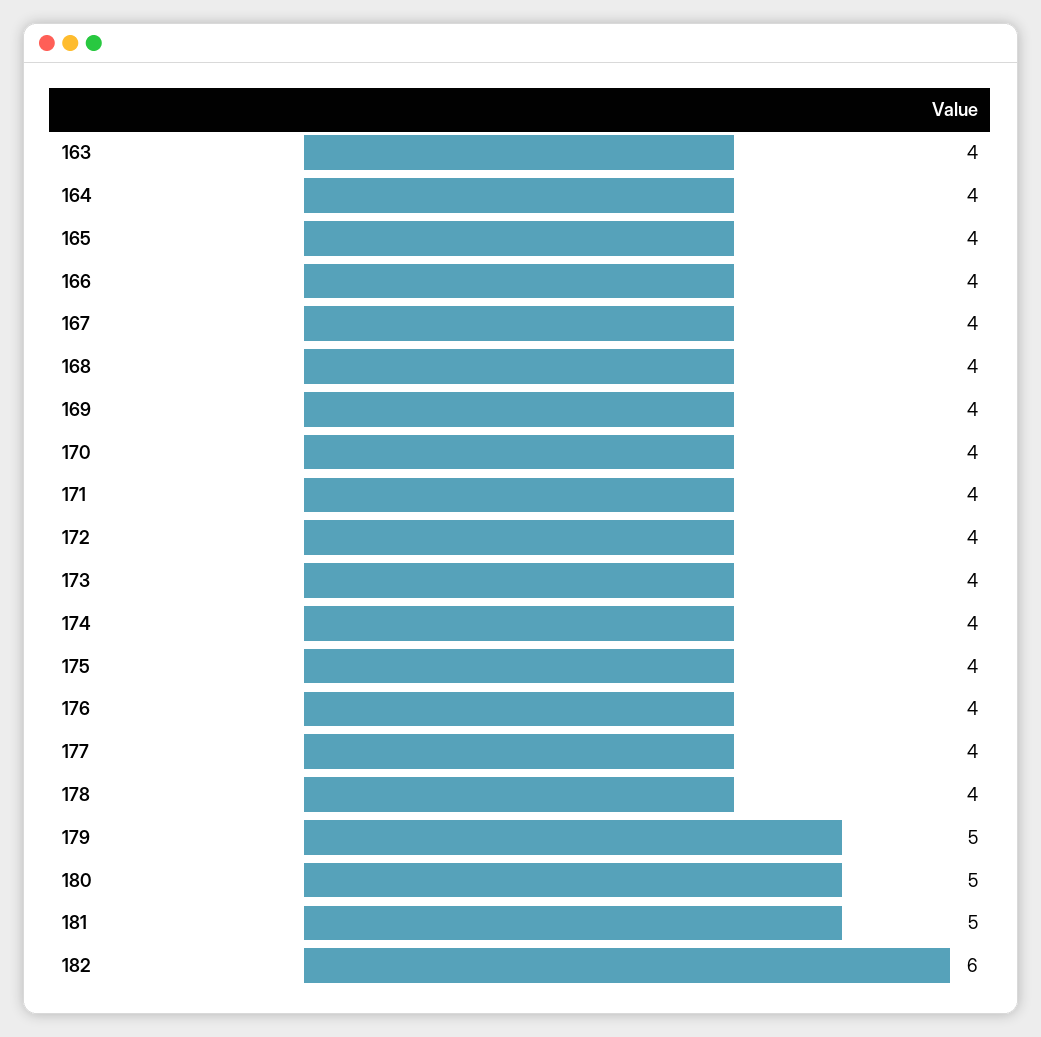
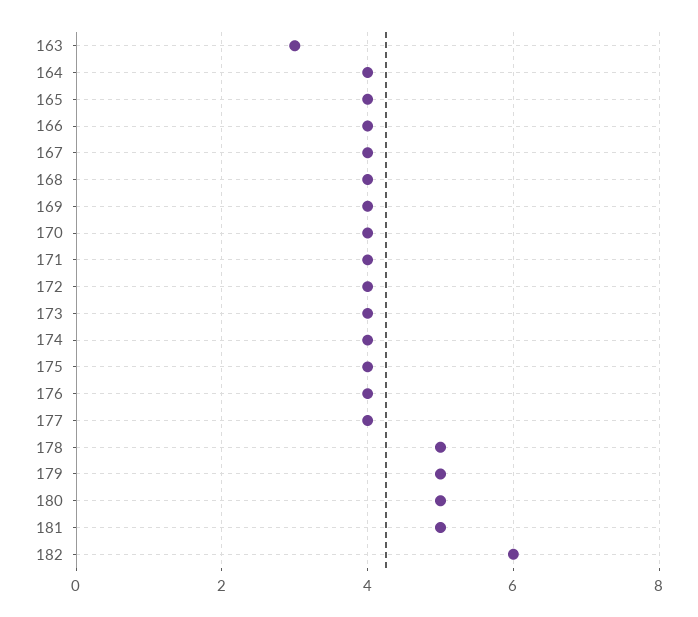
  {
-   "163": 4,
+   "163": 3,
    "164": 4,
    "165": 4,
    "166": 4,
    "167": 4,
    "168": 4,
    "169": 4,
    "170": 4,
    "171": 4,
    "172": 4,
    "173": 4,
    "174": 4,
    "175": 4,
    "176": 4,
    "177": 4,
-   "178": 4,
+   "178": 5,
    "179": 5,
    "180": 5,
    "181": 5,
    "182": 6
  }

